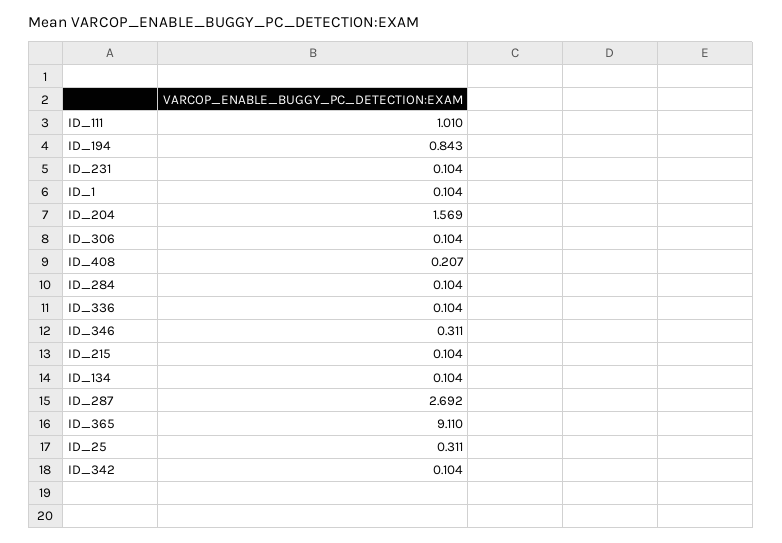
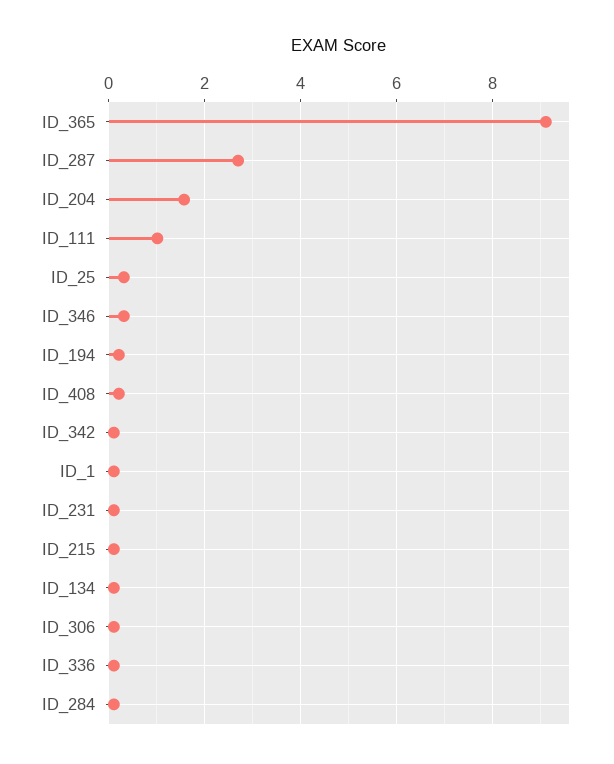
  {
    "ID_111": 1.01,
-   "ID_194": 0.843,
+   "ID_194": 0.2,
    "ID_231": 0.104,
    "ID_1": 0.104,
    "ID_204": 1.569,
    "ID_306": 0.104,
    "ID_408": 0.207,
    "ID_284": 0.104,
    "ID_336": 0.104,
    "ID_346": 0.311,
    "ID_215": 0.104,
    "ID_134": 0.104,
    "ID_287": 2.692,
    "ID_365": 9.11,
    "ID_25": 0.311,
    "ID_342": 0.104
  }

